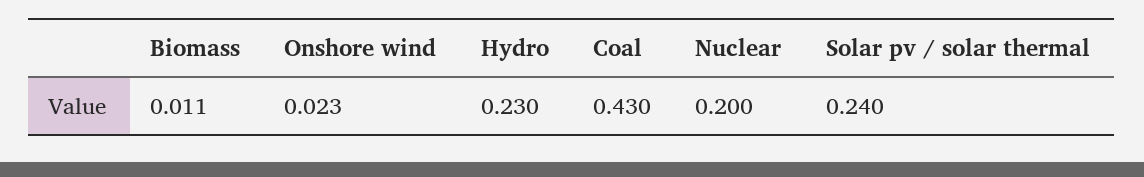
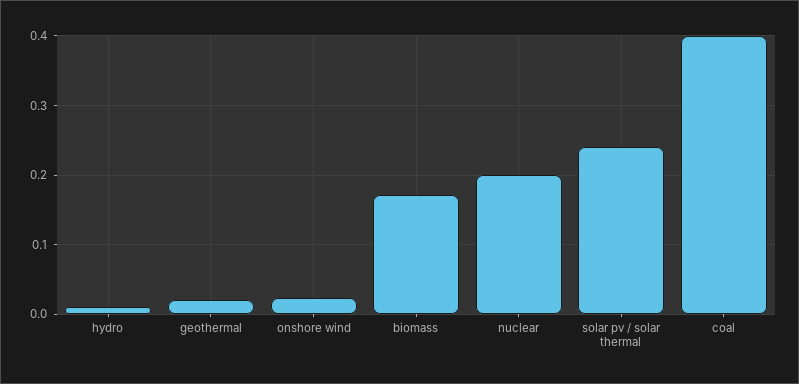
  {
-   "Biomass": 0.011,
+   "Biomass": 0.17,
    "Onshore wind": 0.023,
-   "Hydro": 0.23,
+   "Hydro": 0.01,
-   "Coal": 0.43,
+   "Coal": 0.4,
    "Nuclear": 0.2,
-   "Solar pv / solar thermal": 0.24
+   "Solar pv / solar thermal": 0.24,
+   "geothermal": 0.02
  }

